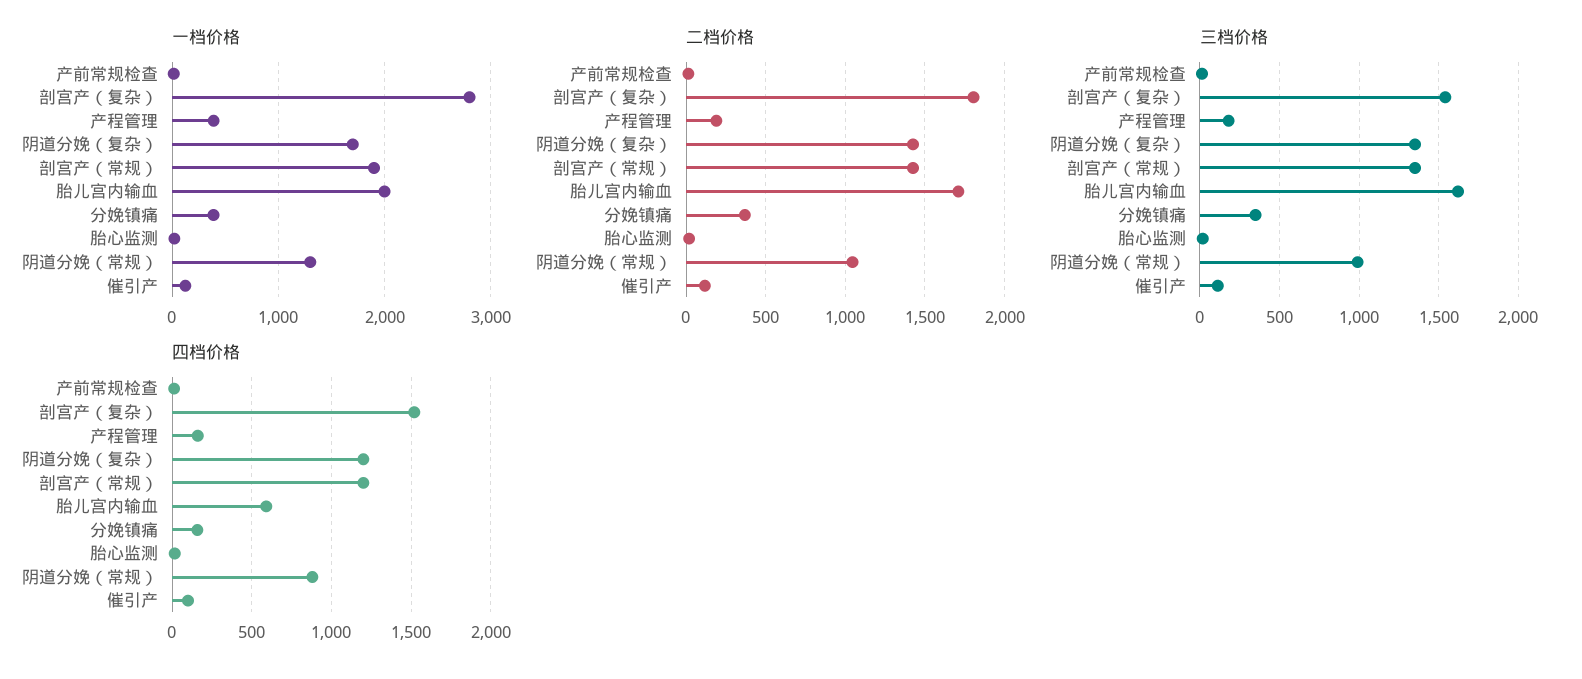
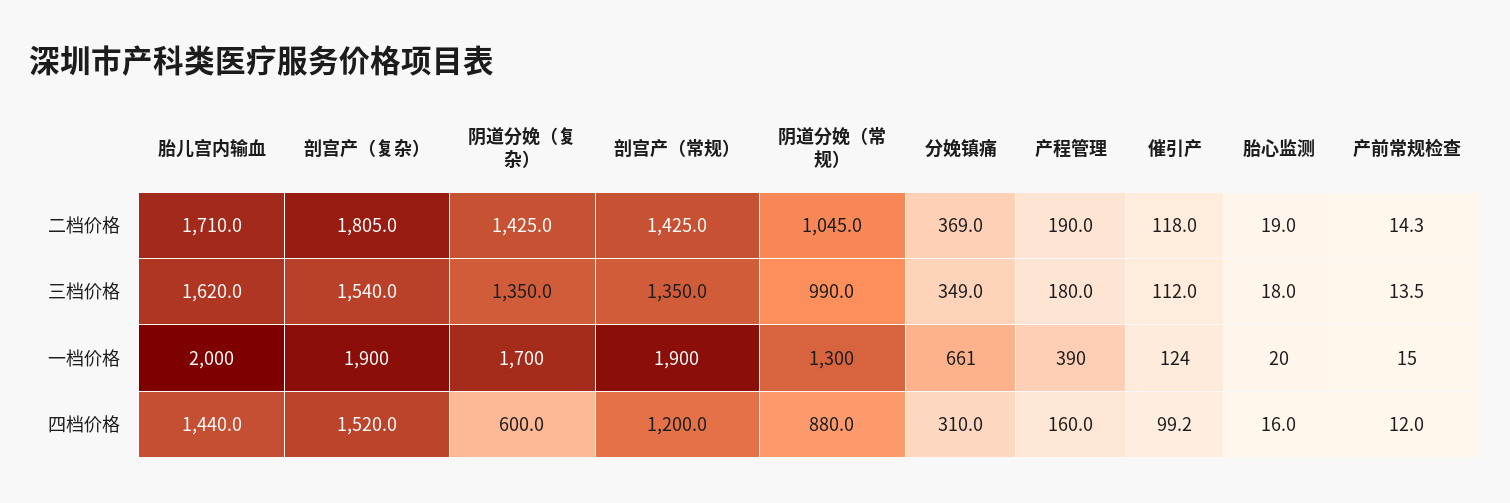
  {
    "一档价格": {
      "产前常规检查": 15,
-     "剖宫产（复杂）": 2800,
+     "剖宫产（复杂）": 1900,
      "产程管理": 390,
      "阴道分娩（复杂）": 1700,
      "剖宫产（常规）": 1900,
      "胎儿宫内输血": 2000,
-     "分娩镇痛": 400,
+     "分娩镇痛": 661,
      "胎心监测": 20,
      "阴道分娩（常规）": 1300,
      "催引产": 124
    },
    "二档价格": {
      "产前常规检查": 14.3,
      "剖宫产（复杂）": 1805,
      "产程管理": 190,
      "阴道分娩（复杂）": 1425,
      "剖宫产（常规）": 1425,
      "胎儿宫内输血": 1710,
      "分娩镇痛": 369,
      "胎心监测": 19,
      "阴道分娩（常规）": 1045,
      "催引产": 118
    },
    "三档价格": {
      "产前常规检查": 13.5,
      "剖宫产（复杂）": 1540,
      "产程管理": 180,
      "阴道分娩（复杂）": 1350,
      "剖宫产（常规）": 1350,
      "胎儿宫内输血": 1620,
      "分娩镇痛": 349,
      "胎心监测": 18,
      "阴道分娩（常规）": 990,
      "催引产": 112
    },
    "四档价格": {
      "产前常规检查": 12,
      "剖宫产（复杂）": 1520,
      "产程管理": 160,
-     "阴道分娩（复杂）": 1200,
+     "阴道分娩（复杂）": 600,
      "剖宫产（常规）": 1200,
-     "胎儿宫内输血": 600,
+     "胎儿宫内输血": 1440,
-     "分娩镇痛": 150,
+     "分娩镇痛": 310,
      "胎心监测": 16,
      "阴道分娩（常规）": 880,
      "催引产": 99.2
    }
  }

